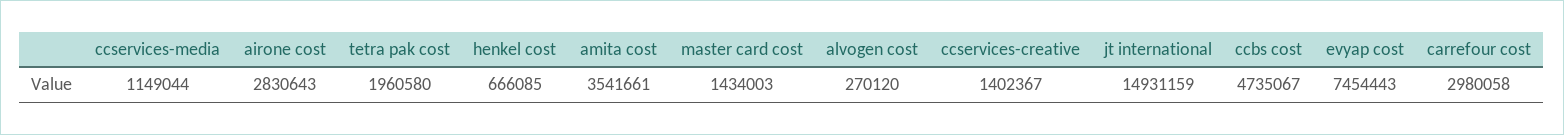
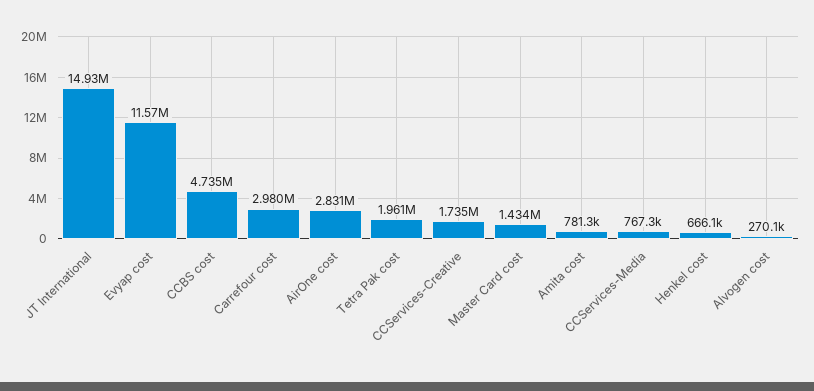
  {
-   "ccservices-media": 1149044,
+   "ccservices-media": 767300,
    "airone cost": 2830643,
    "tetra pak cost": 1960580,
    "henkel cost": 666085,
-   "amita cost": 3541661,
+   "amita cost": 781300,
    "master card cost": 1434003,
    "alvogen cost": 270120,
-   "ccservices-creative": 1402367,
+   "ccservices-creative": 1735000,
    "jt international": 14931159,
    "ccbs cost": 4735067,
-   "evyap cost": 7454443,
+   "evyap cost": 11570000,
    "carrefour cost": 2980058
  }

